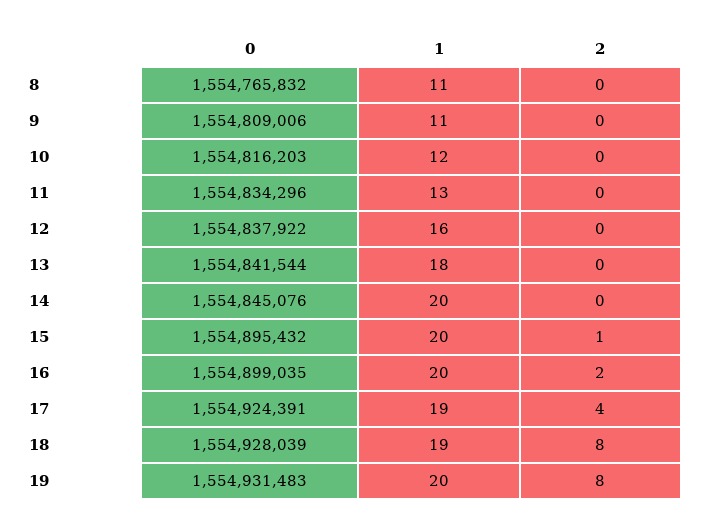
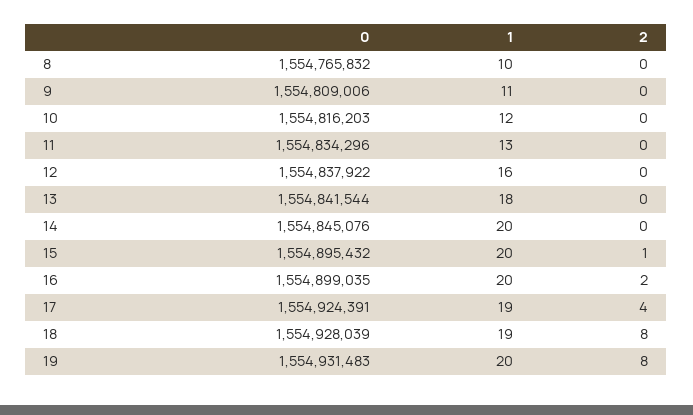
  {
    "0": {
      "8": 1554765832,
      "9": 1554809006,
      "10": 1554816203,
      "11": 1554834296,
      "12": 1554837922,
      "13": 1554841544,
      "14": 1554845076,
      "15": 1554895432,
      "16": 1554899035,
      "17": 1554924391,
      "18": 1554928039,
      "19": 1554931483
    },
    "1": {
-     "8": 11,
+     "8": 10,
      "9": 11,
      "10": 12,
      "11": 13,
      "12": 16,
      "13": 18,
      "14": 20,
      "15": 20,
      "16": 20,
      "17": 19,
      "18": 19,
      "19": 20
    },
    "2": {
      "8": 0,
      "9": 0,
      "10": 0,
      "11": 0,
      "12": 0,
      "13": 0,
      "14": 0,
      "15": 1,
      "16": 2,
      "17": 4,
      "18": 8,
      "19": 8
    }
  }

